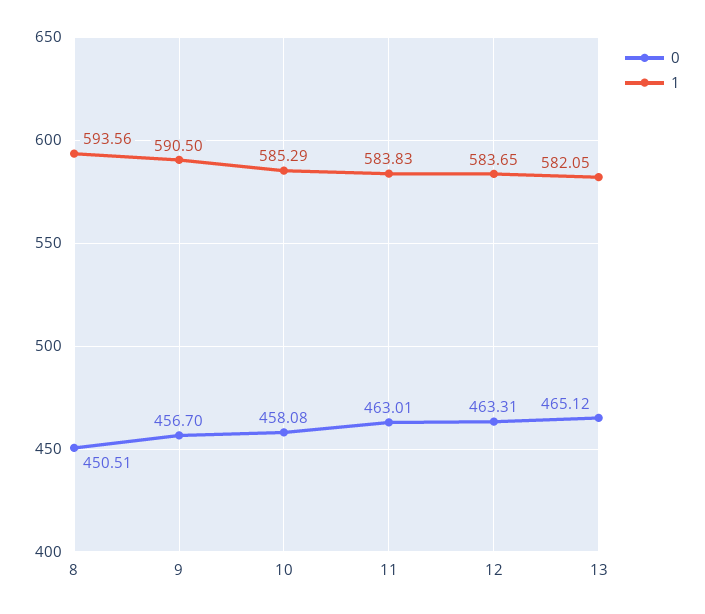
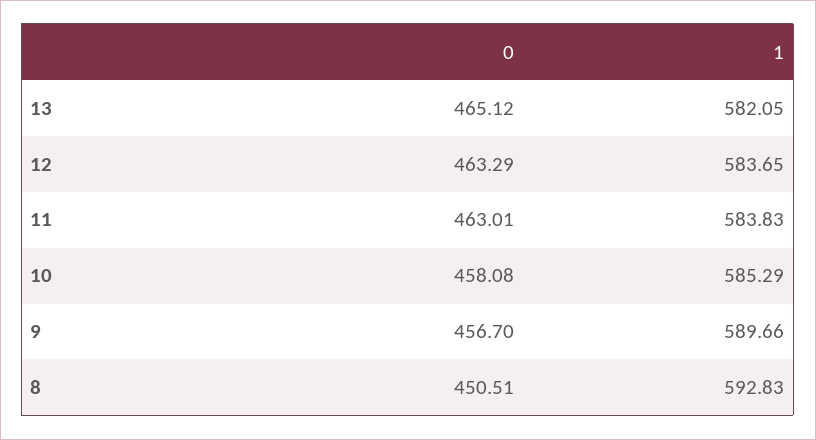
  {
    "0": {
      "8": 450.51,
      "9": 456.7,
      "10": 458.08,
      "11": 463.01,
-     "12": 463.31,
+     "12": 463.29,
      "13": 465.12
    },
    "1": {
-     "8": 593.56,
+     "8": 592.83,
-     "9": 590.5,
+     "9": 589.66,
      "10": 585.29,
      "11": 583.83,
      "12": 583.65,
      "13": 582.05
    }
  }

